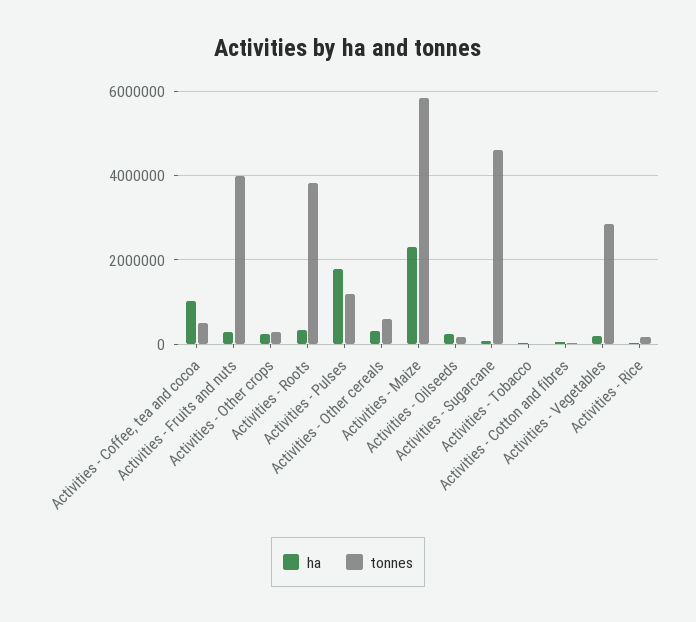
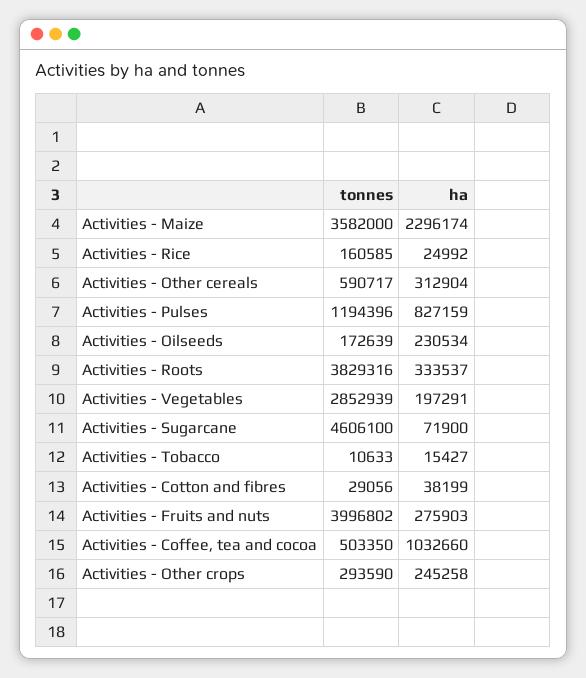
  {
    "ha": {
      "Activities - Coffee, tea and cocoa": 1032660,
      "Activities - Fruits and nuts": 275903,
      "Activities - Other crops": 245258,
      "Activities - Roots": 333537,
-     "Activities - Pulses": 1800000,
+     "Activities - Pulses": 827159,
      "Activities - Other cereals": 312904,
      "Activities - Maize": 2296174,
      "Activities - Oilseeds": 230534,
      "Activities - Sugarcane": 71900,
      "Activities - Tobacco": 15427,
      "Activities - Cotton and fibres": 38199,
      "Activities - Vegetables": 197291,
      "Activities - Rice": 24992
    },
    "tonnes": {
      "Activities - Coffee, tea and cocoa": 503350,
      "Activities - Fruits and nuts": 3996802,
      "Activities - Other crops": 293590,
      "Activities - Roots": 3829316,
      "Activities - Pulses": 1194396,
      "Activities - Other cereals": 590717,
-     "Activities - Maize": 5800000,
+     "Activities - Maize": 3582000,
      "Activities - Oilseeds": 172639,
      "Activities - Sugarcane": 4606100,
      "Activities - Tobacco": 10633,
      "Activities - Cotton and fibres": 29056,
      "Activities - Vegetables": 2852939,
      "Activities - Rice": 160585
    }
  }

